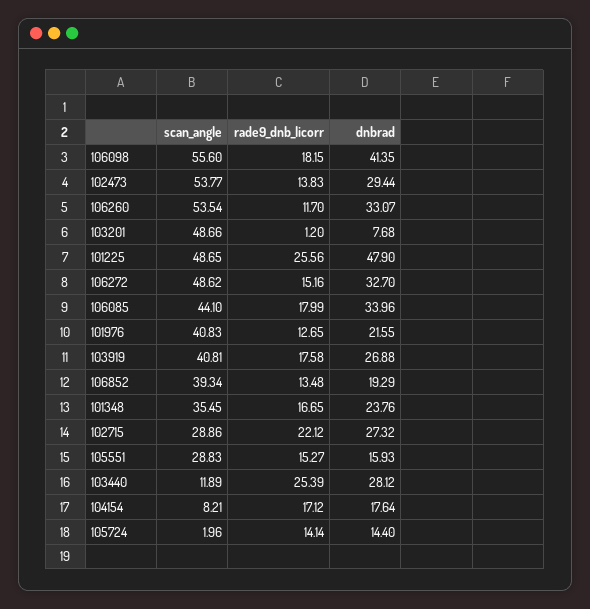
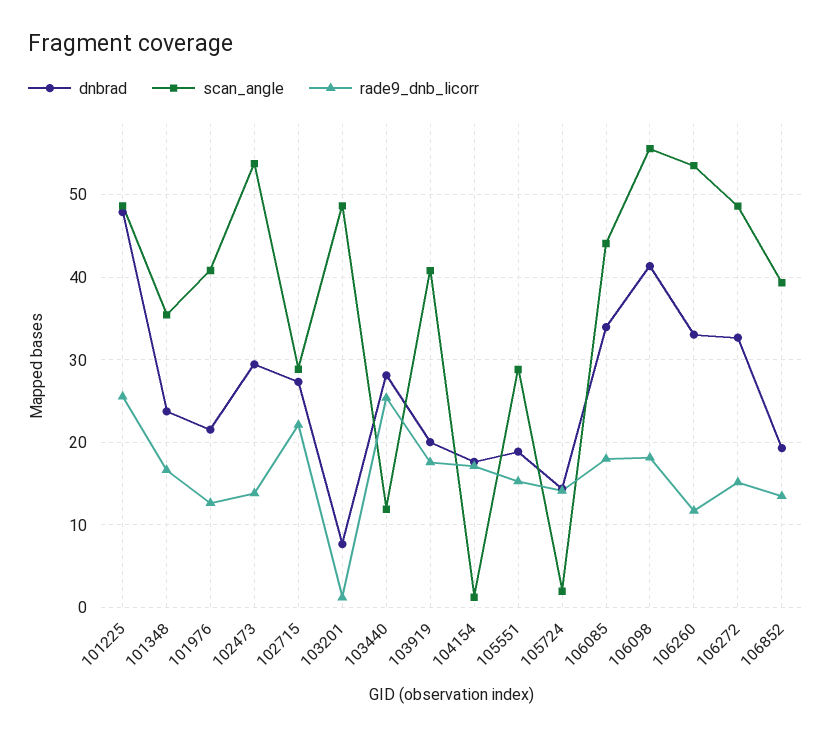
  {
    "scan_angle": {
      "106098": 55.6,
      "102473": 53.77,
      "106260": 53.54,
      "103201": 48.66,
      "101225": 48.65,
      "106272": 48.62,
      "106085": 44.1,
      "101976": 40.83,
      "103919": 40.81,
      "106852": 39.34,
      "101348": 35.45,
      "102715": 28.86,
      "105551": 28.83,
      "103440": 11.89,
-     "104154": 8.21,
+     "104154": 1,
      "105724": 1.96
    },
    "rade9_dnb_licorr": {
      "106098": 18.15,
      "102473": 13.83,
      "106260": 11.7,
      "103201": 1.2,
      "101225": 25.56,
      "106272": 15.16,
      "106085": 17.99,
      "101976": 12.65,
      "103919": 17.58,
      "106852": 13.48,
      "101348": 16.65,
      "102715": 22.12,
      "105551": 15.27,
      "103440": 25.39,
      "104154": 17.12,
      "105724": 14.14
    },
    "dnbrad": {
      "106098": 41.35,
      "102473": 29.44,
      "106260": 33.07,
      "103201": 7.68,
      "101225": 47.9,
      "106272": 32.7,
      "106085": 33.96,
      "101976": 21.55,
-     "103919": 26.88,
+     "103919": 20,
      "106852": 19.29,
      "101348": 23.76,
      "102715": 27.32,
-     "105551": 15.93,
+     "105551": 19,
      "103440": 28.12,
      "104154": 17.64,
      "105724": 14.4
    }
  }

